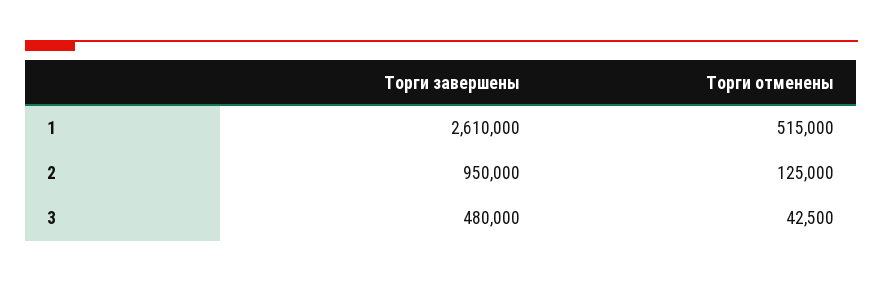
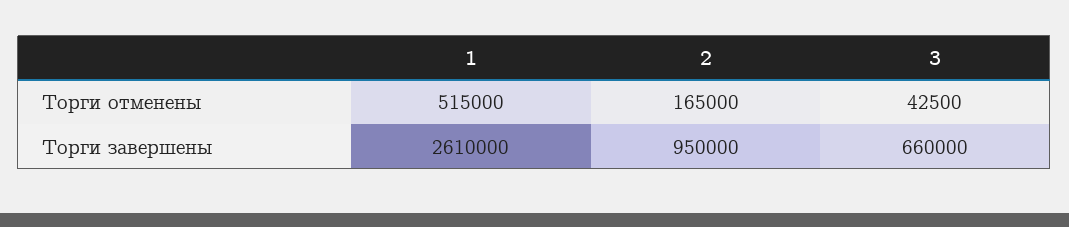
  {
    "Торги завершены": {
      "1": 2610000,
      "2": 950000,
-     "3": 480000
+     "3": 660000
    },
    "Торги отменены": {
      "1": 515000,
-     "2": 125000,
+     "2": 165000,
      "3": 42500
    }
  }

